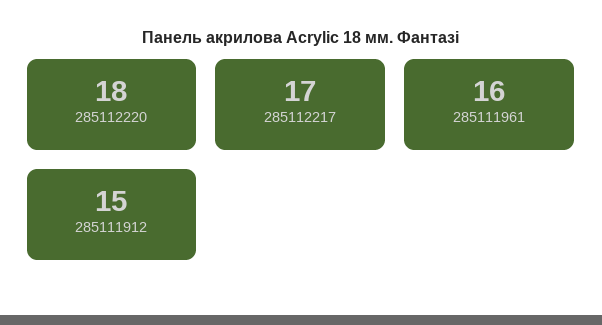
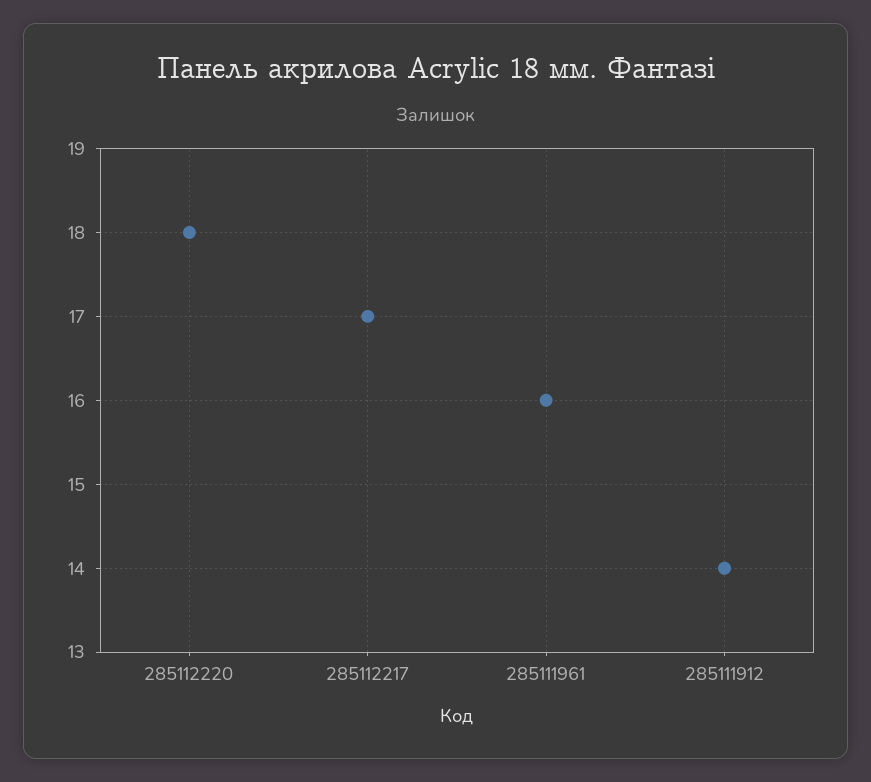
  {
    "285112220": 18,
    "285112217": 17,
    "285111961": 16,
-   "285111912": 15
+   "285111912": 14
  }

